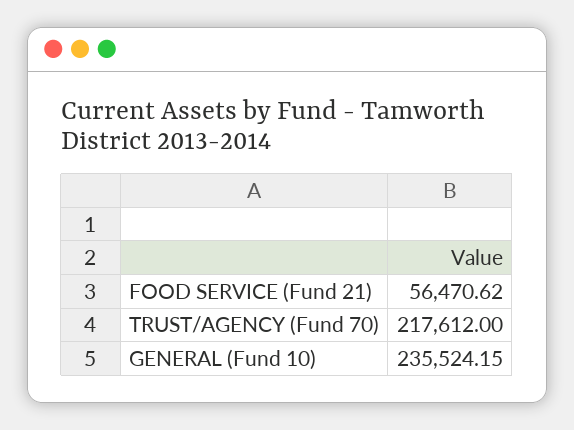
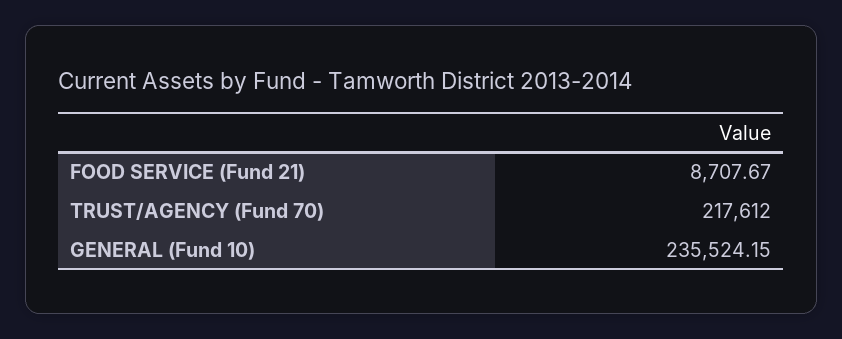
  {
-   "FOOD SERVICE (Fund 21)": 56470.62,
+   "FOOD SERVICE (Fund 21)": 8707.67,
    "TRUST/AGENCY (Fund 70)": 217612,
    "GENERAL (Fund 10)": 235524.15
  }

